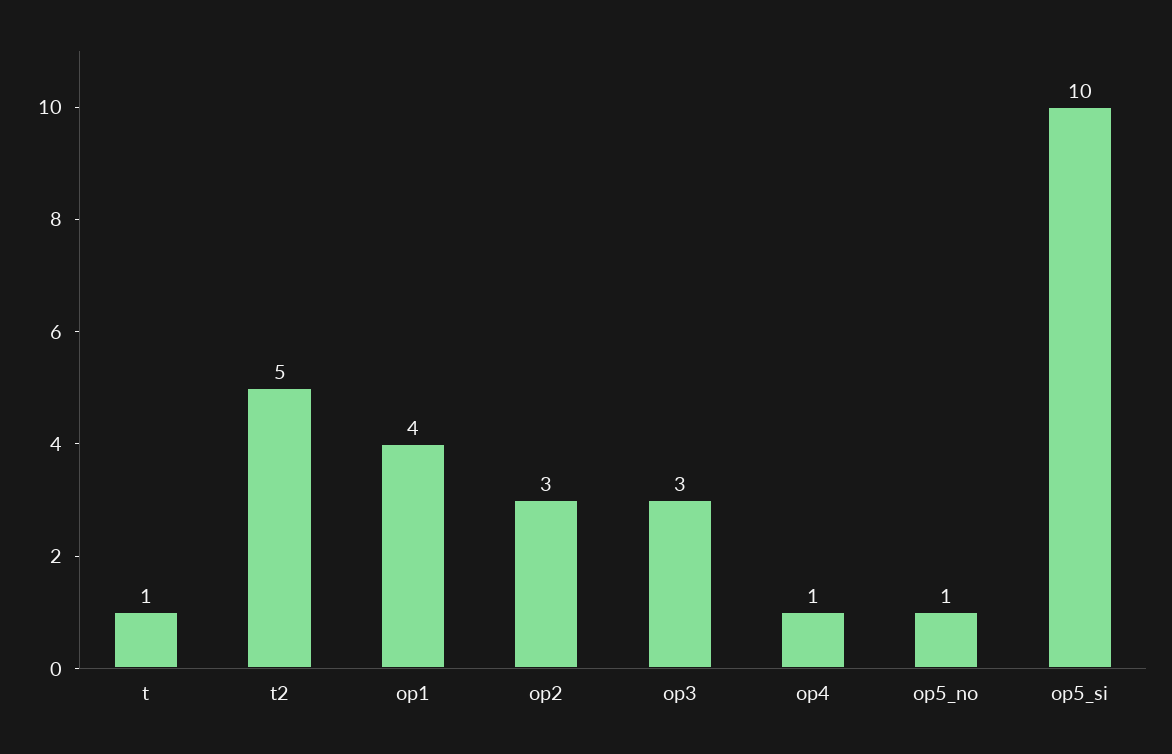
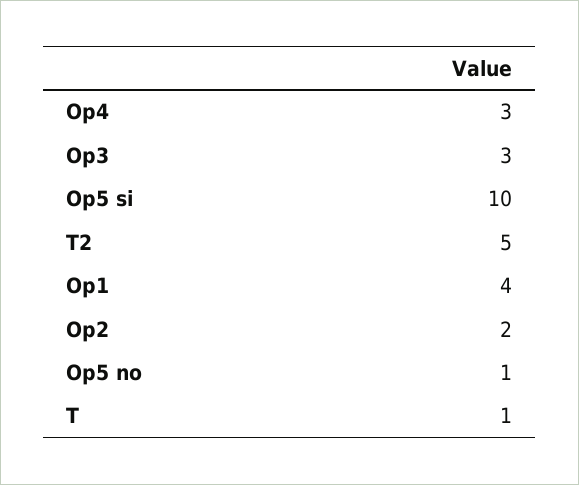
  {
    "t": 1,
    "t2": 5,
    "op1": 4,
-   "op2": 3,
+   "op2": 2,
    "op3": 3,
-   "op4": 1,
+   "op4": 3,
    "op5_no": 1,
    "op5_si": 10
  }

